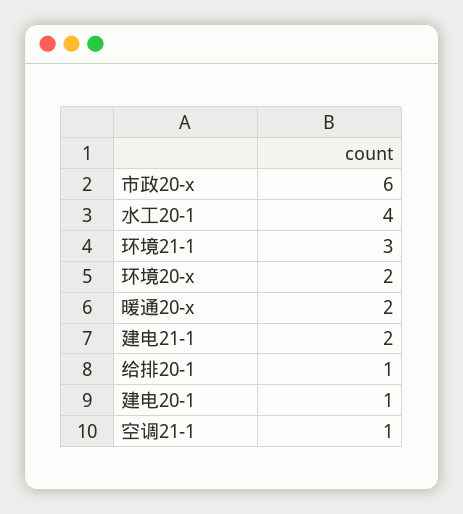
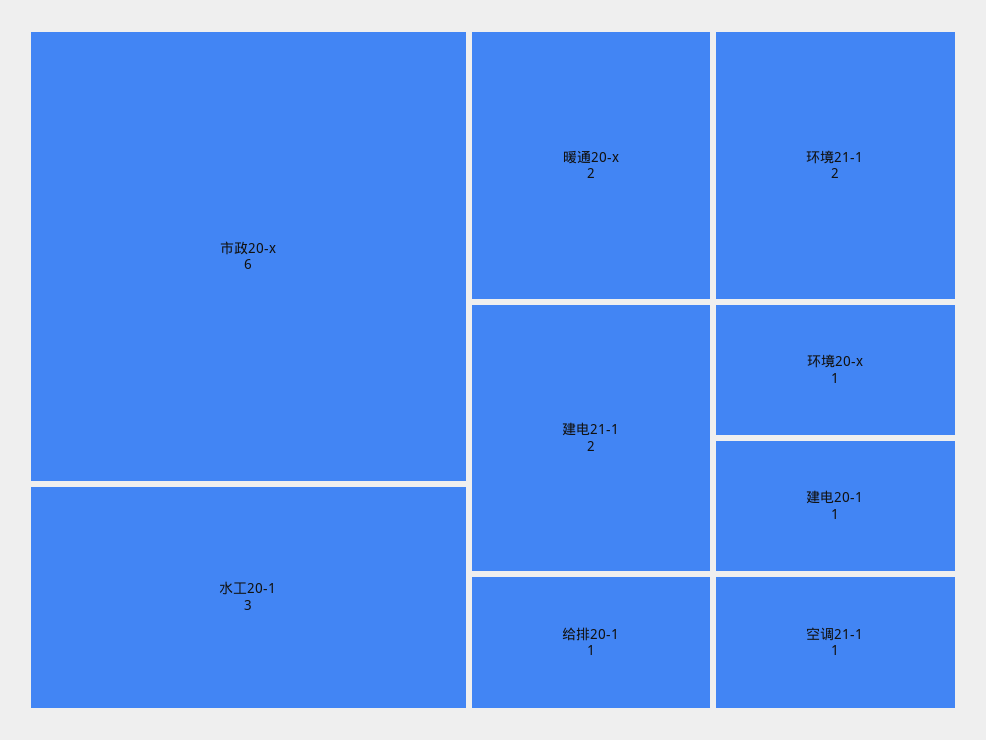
  {
    "市政20-x": 6,
-   "水工20-1": 4,
+   "水工20-1": 3,
-   "环境21-1": 3,
+   "环境21-1": 2,
-   "环境20-x": 2,
+   "环境20-x": 1,
    "暖通20-x": 2,
    "建电21-1": 2,
    "给排20-1": 1,
    "建电20-1": 1,
    "空调21-1": 1
  }

